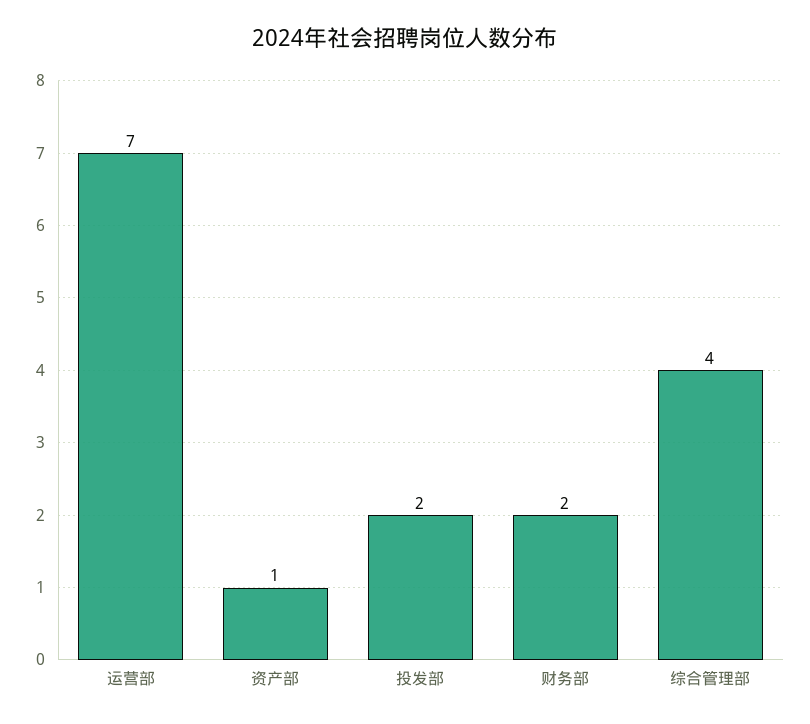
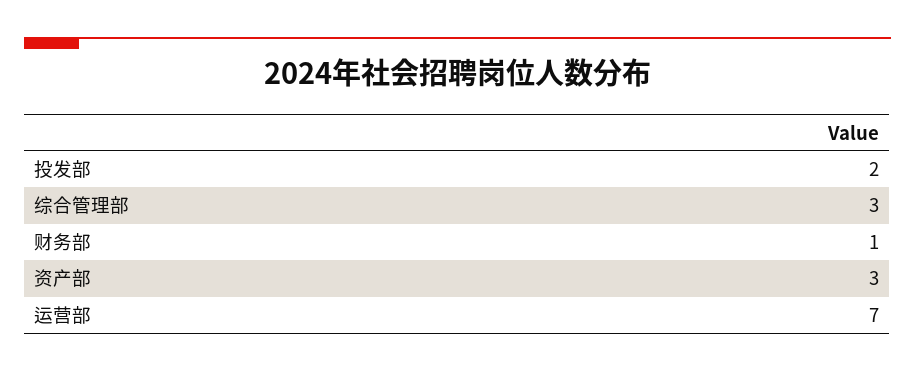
  {
    "运营部": 7,
-   "资产部": 1,
+   "资产部": 3,
    "投发部": 2,
-   "财务部": 2,
+   "财务部": 1,
-   "综合管理部": 4
+   "综合管理部": 3
  }

